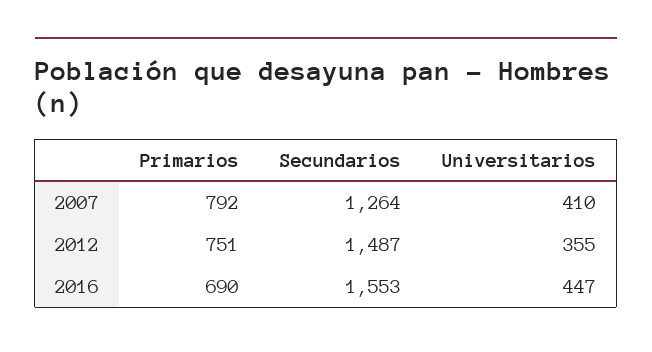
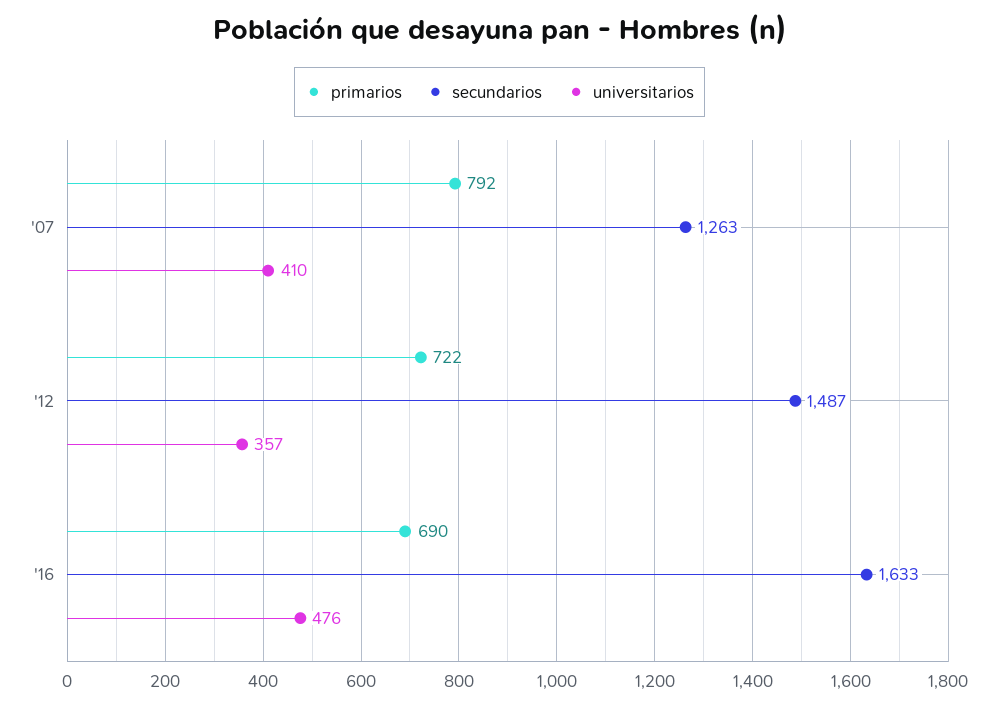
  {
    "Primarios": {
      "2007": 792,
-     "2012": 751,
+     "2012": 722,
      "2016": 690
    },
    "Secundarios": {
-     "2007": 1264,
+     "2007": 1263,
      "2012": 1487,
-     "2016": 1553
+     "2016": 1633
    },
    "Universitarios": {
      "2007": 410,
-     "2012": 355,
+     "2012": 357,
-     "2016": 447
+     "2016": 476
    }
  }

